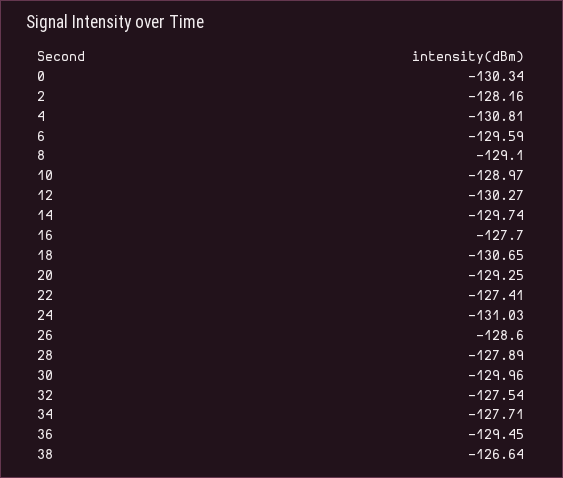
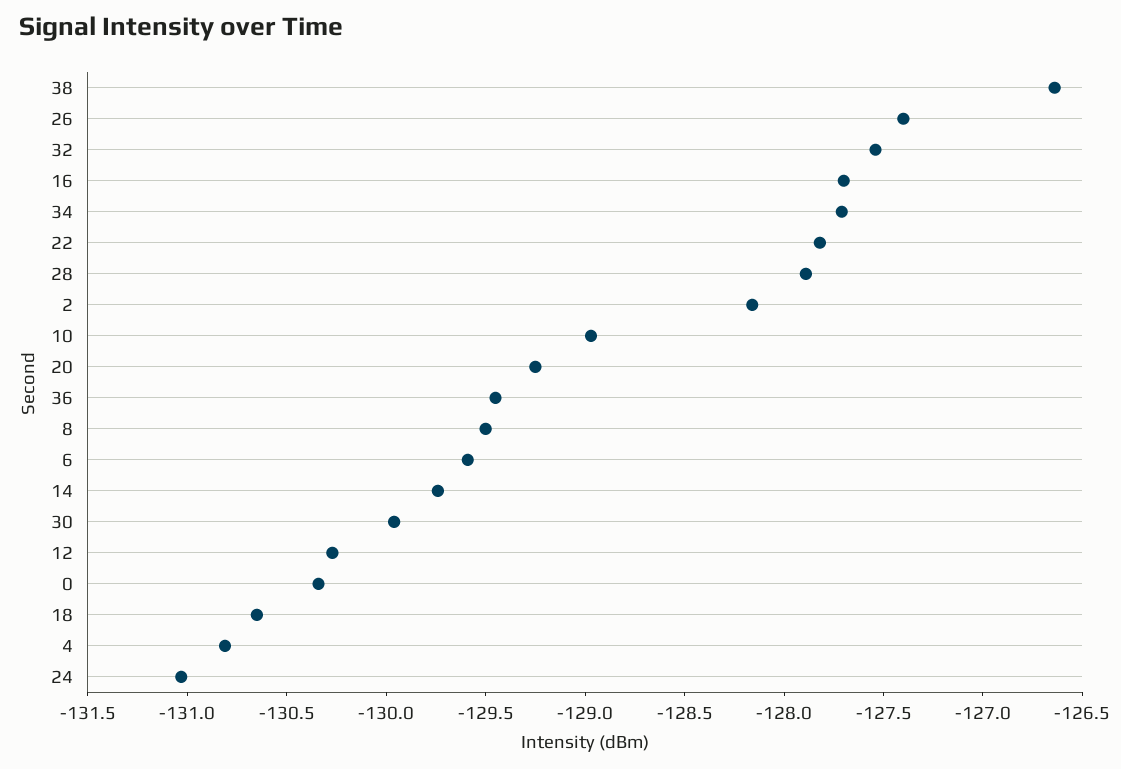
  {
    "0": -130.34,
    "2": -128.16,
    "4": -130.81,
    "6": -129.59,
-   "8": -129.1,
+   "8": -129.5,
    "10": -128.97,
    "12": -130.27,
    "14": -129.74,
    "16": -127.7,
    "18": -130.65,
    "20": -129.25,
-   "22": -127.41,
+   "22": -127.8,
    "24": -131.03,
-   "26": -128.6,
+   "26": -127.4,
    "28": -127.89,
    "30": -129.96,
    "32": -127.54,
    "34": -127.71,
    "36": -129.45,
    "38": -126.64
  }

